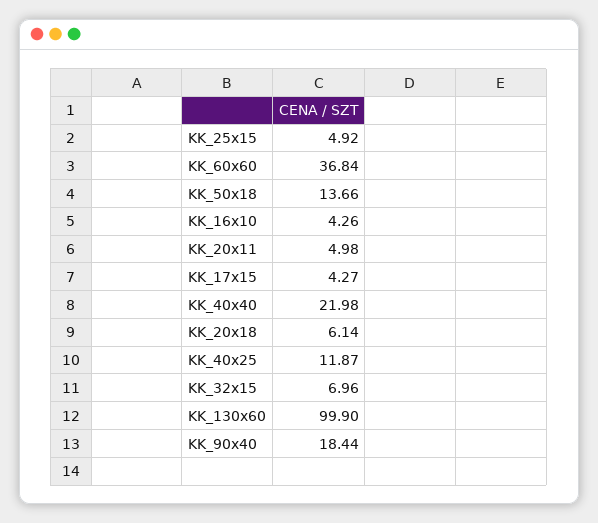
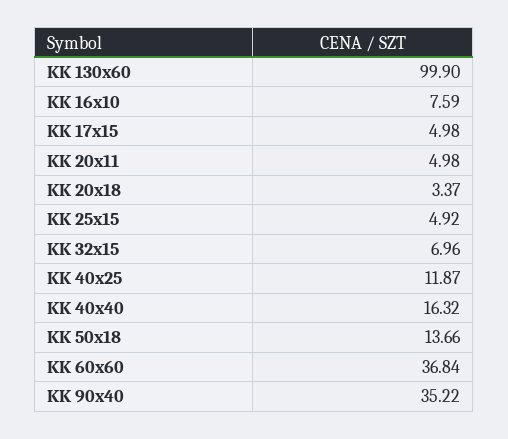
  {
    "KK_25x15": 4.92,
    "KK_60x60": 36.84,
    "KK_50x18": 13.66,
-   "KK_16x10": 4.26,
+   "KK_16x10": 7.59,
    "KK_20x11": 4.98,
-   "KK_17x15": 4.27,
+   "KK_17x15": 4.98,
-   "KK_40x40": 21.98,
+   "KK_40x40": 16.32,
-   "KK_20x18": 6.14,
+   "KK_20x18": 3.37,
    "KK_40x25": 11.87,
    "KK_32x15": 6.96,
    "KK_130x60": 99.9,
-   "KK_90x40": 18.44
+   "KK_90x40": 35.22
  }

